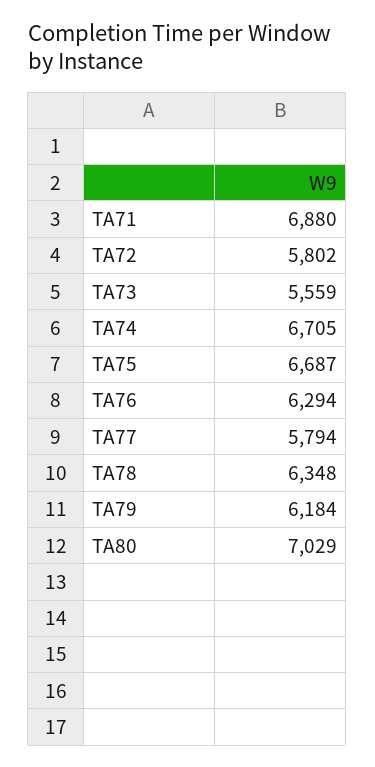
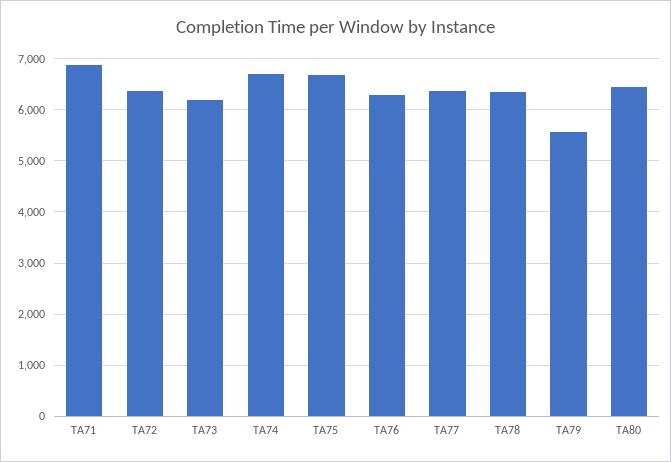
  {
    "TA71": 6880,
-   "TA72": 5802,
+   "TA72": 6400,
-   "TA73": 5559,
+   "TA73": 6200,
    "TA74": 6705,
    "TA75": 6687,
    "TA76": 6294,
-   "TA77": 5794,
+   "TA77": 6400,
    "TA78": 6348,
-   "TA79": 6184,
+   "TA79": 5600,
-   "TA80": 7029
+   "TA80": 6400
  }

